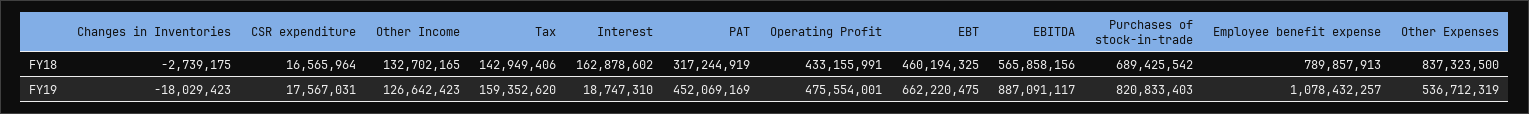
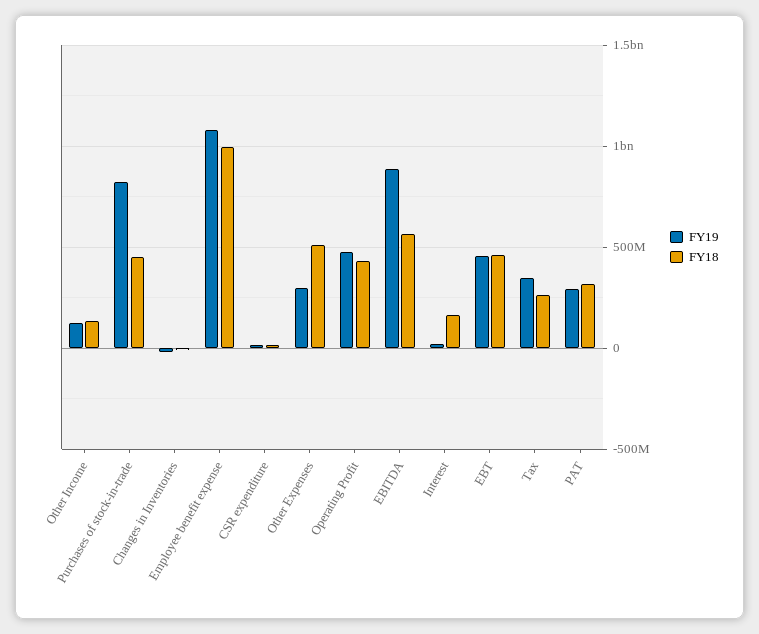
  {
    "FY18": {
      "Changes in Inventories": -2739175,
      "CSR expenditure": 16565964,
      "Other Income": 132702165,
-     "Tax": 142949406,
+     "Tax": 250000000,
      "Interest": 162878602,
      "PAT": 317244919,
      "Operating Profit": 433155991,
      "EBT": 460194325,
      "EBITDA": 565858156,
-     "Purchases of stock-in-trade": 689425542,
+     "Purchases of stock-in-trade": 450000000,
-     "Employee benefit expense": 789857913,
+     "Employee benefit expense": 1000000000,
-     "Other Expenses": 837323500
+     "Other Expenses": 500000000
    },
    "FY19": {
      "Changes in Inventories": -18029423,
      "CSR expenditure": 17567031,
      "Other Income": 126642423,
-     "Tax": 159352620,
+     "Tax": 350000000,
      "Interest": 18747310,
-     "PAT": 452069169,
+     "PAT": 300000000,
      "Operating Profit": 475554001,
-     "EBT": 662220475,
+     "EBT": 450000000,
      "EBITDA": 887091117,
      "Purchases of stock-in-trade": 820833403,
      "Employee benefit expense": 1078432257,
-     "Other Expenses": 536712319
+     "Other Expenses": 300000000
    }
  }

